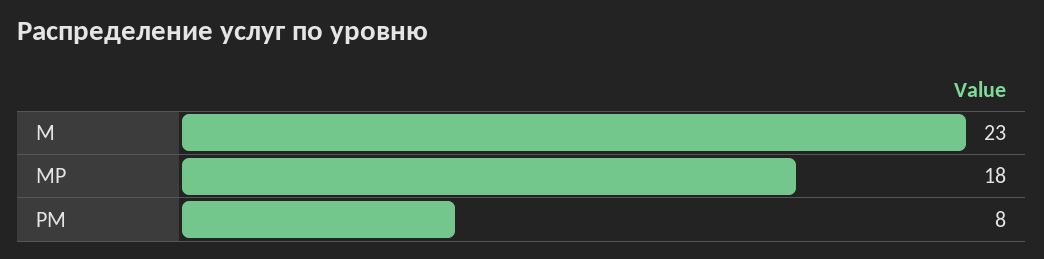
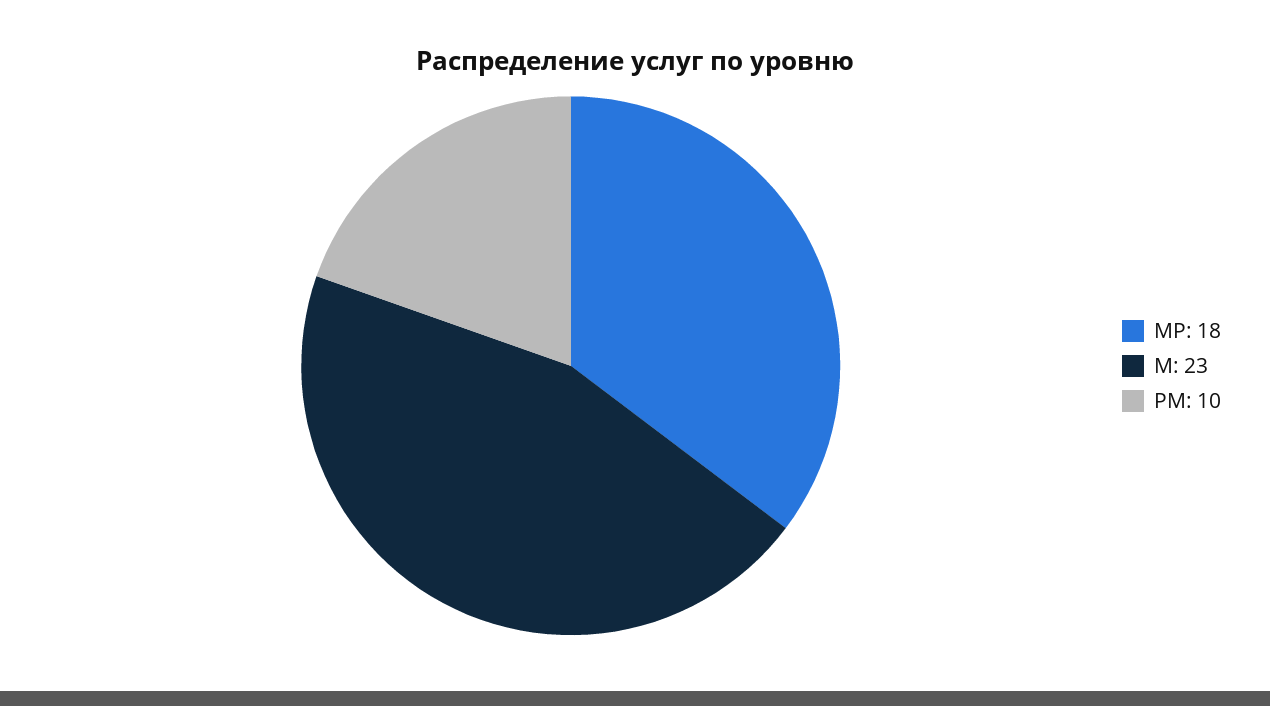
  {
    "М": 23,
    "МР": 18,
-   "РМ": 8
+   "РМ": 10
  }

